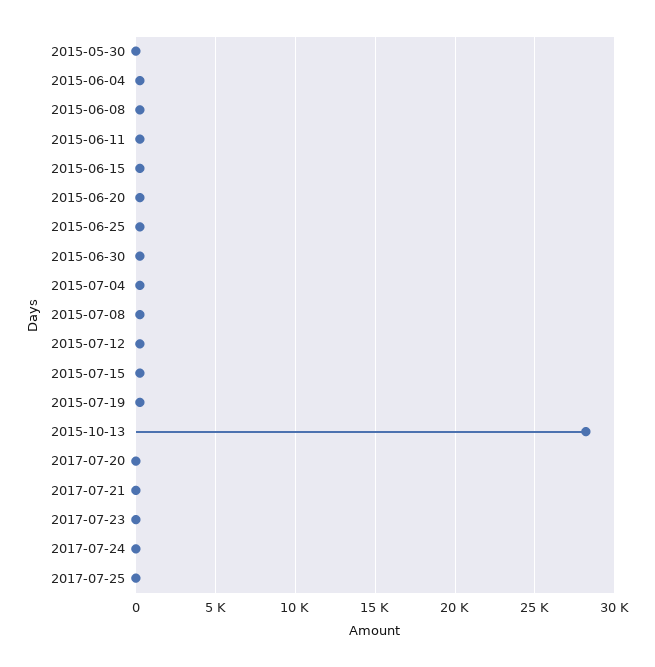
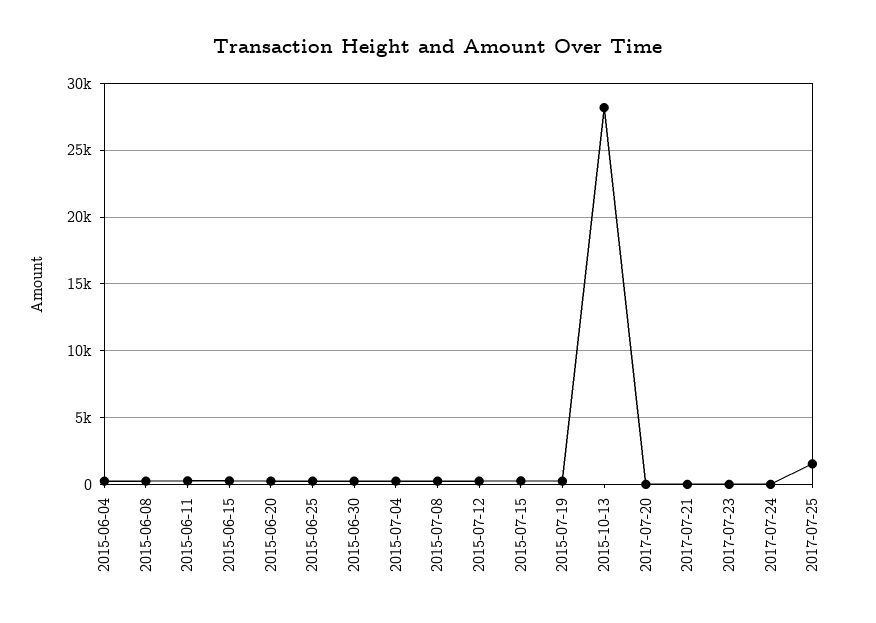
  {
-   "2015-05-30": 0,
    "2015-06-04": 500,
    "2015-06-08": 500,
    "2015-06-11": 500,
    "2015-06-15": 500,
    "2015-06-20": 500,
    "2015-06-25": 500,
    "2015-06-30": 500,
    "2015-07-04": 500,
    "2015-07-08": 500,
    "2015-07-12": 500,
    "2015-07-15": 500,
    "2015-07-19": 500,
    "2015-10-13": 28000,
    "2017-07-20": 0,
    "2017-07-21": 0,
    "2017-07-23": 0,
    "2017-07-24": 0,
-   "2017-07-25": 0
+   "2017-07-25": 1500
  }

